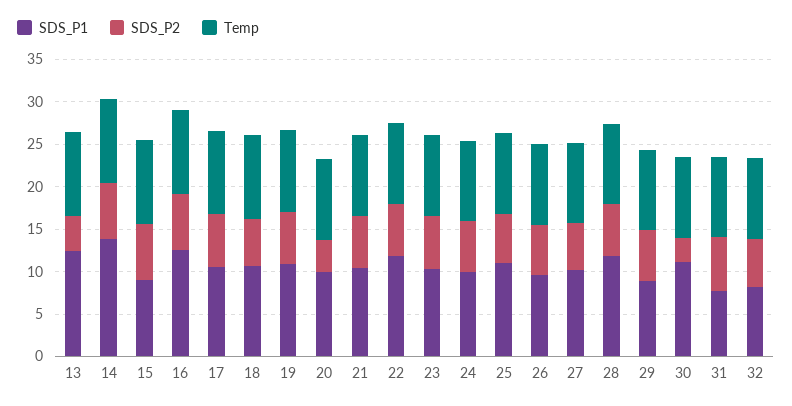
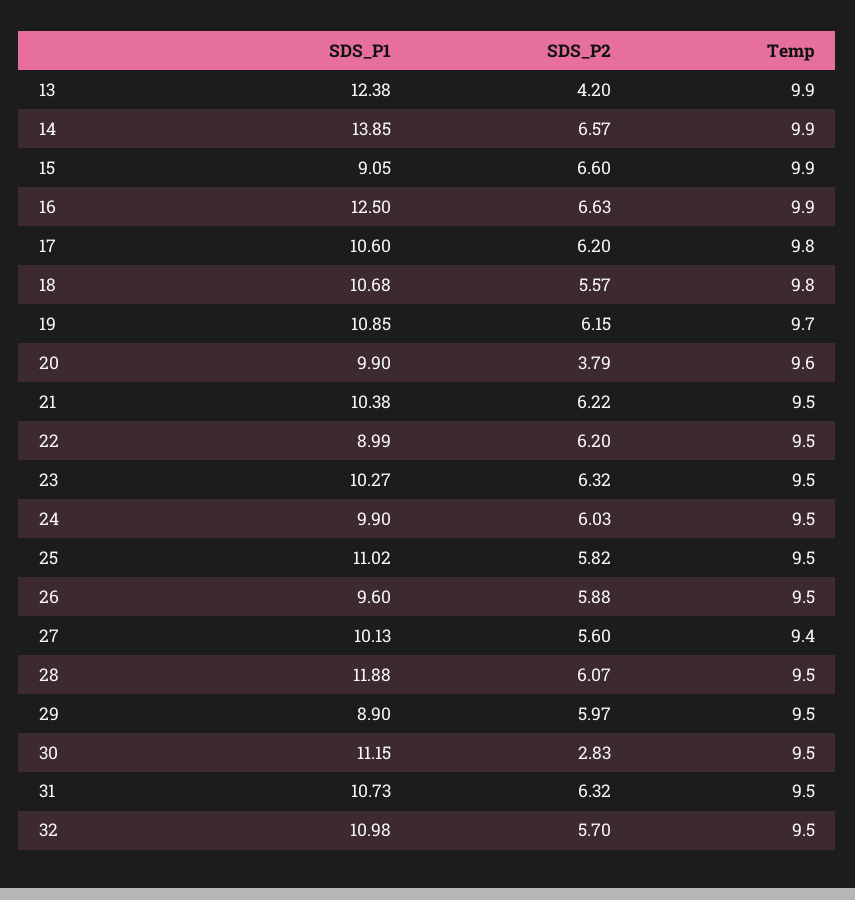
  {
    "SDS_P1": {
      "13": 12.38,
      "14": 13.85,
      "15": 9.05,
      "16": 12.5,
      "17": 10.6,
      "18": 10.68,
      "19": 10.85,
      "20": 9.9,
      "21": 10.38,
-     "22": 12,
+     "22": 8.99,
      "23": 10.27,
      "24": 9.9,
      "25": 11.02,
      "26": 9.6,
      "27": 10.13,
      "28": 11.88,
      "29": 8.9,
      "30": 11.15,
-     "31": 8,
+     "31": 10.73,
-     "32": 8
+     "32": 10.98
    },
    "SDS_P2": {
      "13": 4.2,
      "14": 6.57,
      "15": 6.6,
      "16": 6.63,
      "17": 6.2,
      "18": 5.57,
      "19": 6.15,
      "20": 3.79,
      "21": 6.22,
      "22": 6.2,
      "23": 6.32,
      "24": 6.03,
      "25": 5.82,
      "26": 5.88,
      "27": 5.6,
      "28": 6.07,
      "29": 5.97,
      "30": 2.83,
      "31": 6.32,
      "32": 5.7
    },
    "Temp": {
      "13": 9.9,
      "14": 9.9,
      "15": 9.9,
      "16": 9.9,
      "17": 9.8,
      "18": 9.8,
      "19": 9.7,
      "20": 9.6,
      "21": 9.5,
      "22": 9.5,
      "23": 9.5,
      "24": 9.5,
      "25": 9.5,
      "26": 9.5,
      "27": 9.4,
      "28": 9.5,
      "29": 9.5,
      "30": 9.5,
      "31": 9.5,
      "32": 9.5
    }
  }

